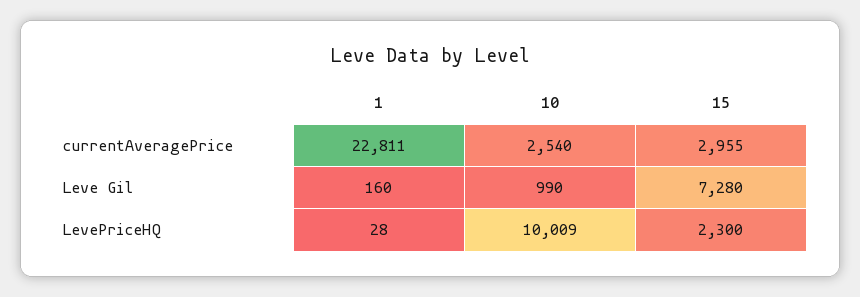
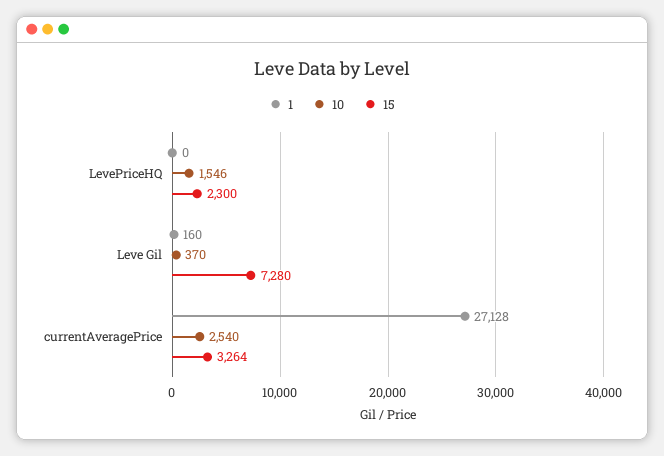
  {
    "1": {
-     "currentAveragePrice": 22811,
+     "currentAveragePrice": 27128,
      "Leve Gil": 160,
-     "LevePriceHQ": 28
+     "LevePriceHQ": 0
    },
    "10": {
      "currentAveragePrice": 2540,
-     "Leve Gil": 990,
+     "Leve Gil": 370,
-     "LevePriceHQ": 10009
+     "LevePriceHQ": 1546
    },
    "15": {
-     "currentAveragePrice": 2955,
+     "currentAveragePrice": 3264,
      "Leve Gil": 7280,
      "LevePriceHQ": 2300
    }
  }

